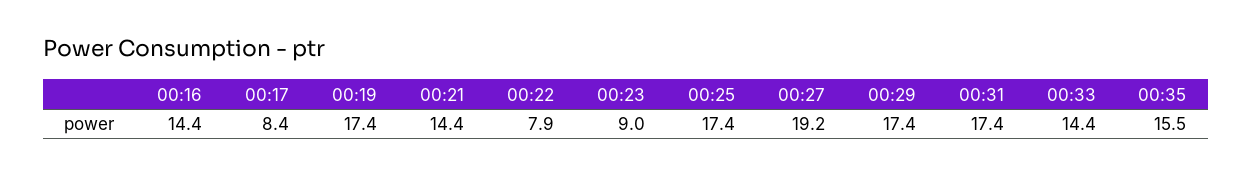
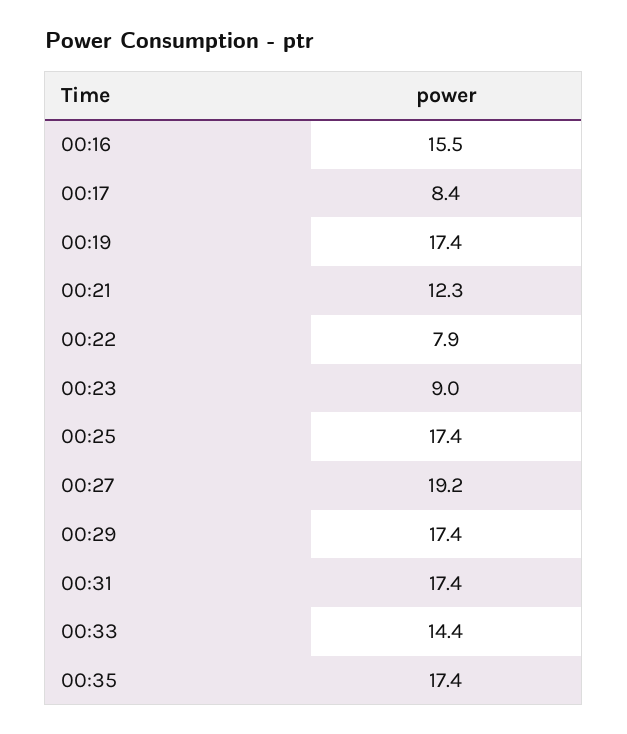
  {
-   "00:16": 14.4,
+   "00:16": 15.5,
    "00:17": 8.4,
    "00:19": 17.4,
-   "00:21": 14.4,
+   "00:21": 12.3,
    "00:22": 7.9,
    "00:23": 9,
    "00:25": 17.4,
    "00:27": 19.2,
    "00:29": 17.4,
    "00:31": 17.4,
    "00:33": 14.4,
-   "00:35": 15.5
+   "00:35": 17.4
  }

